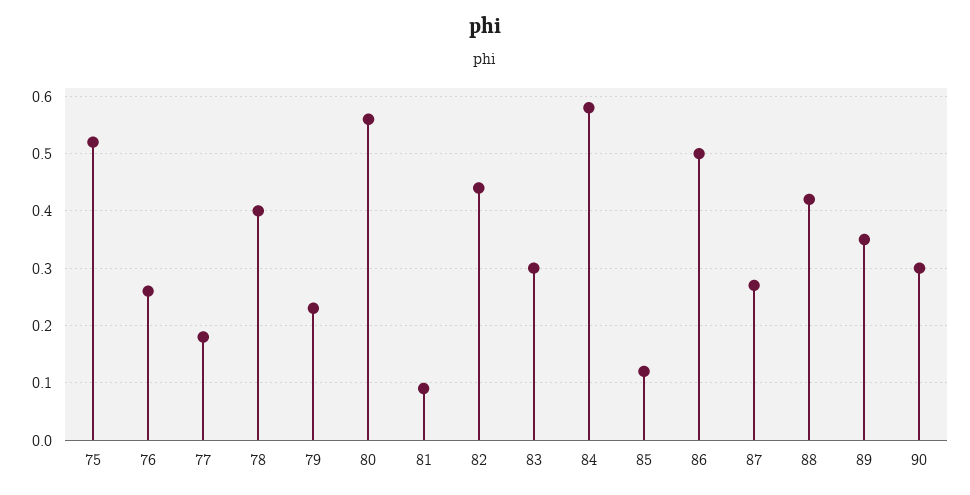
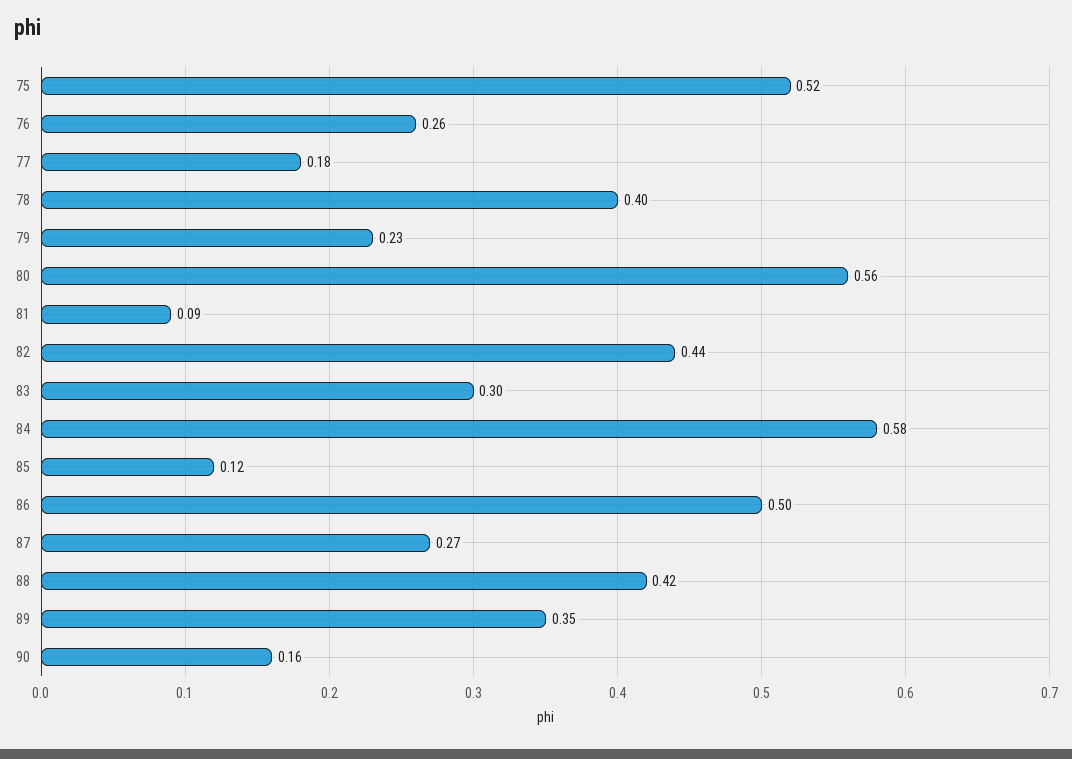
  {
    "75": 0.52,
    "76": 0.26,
    "77": 0.18,
    "78": 0.4,
    "79": 0.23,
    "80": 0.56,
    "81": 0.09,
    "82": 0.44,
    "83": 0.3,
    "84": 0.58,
    "85": 0.12,
    "86": 0.5,
    "87": 0.27,
    "88": 0.42,
    "89": 0.35,
-   "90": 0.3
+   "90": 0.16
  }

